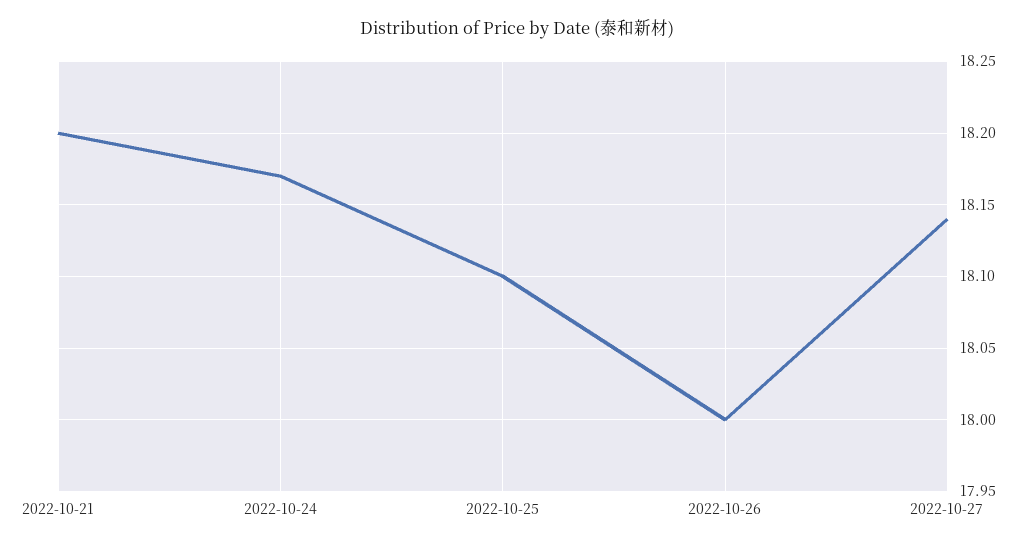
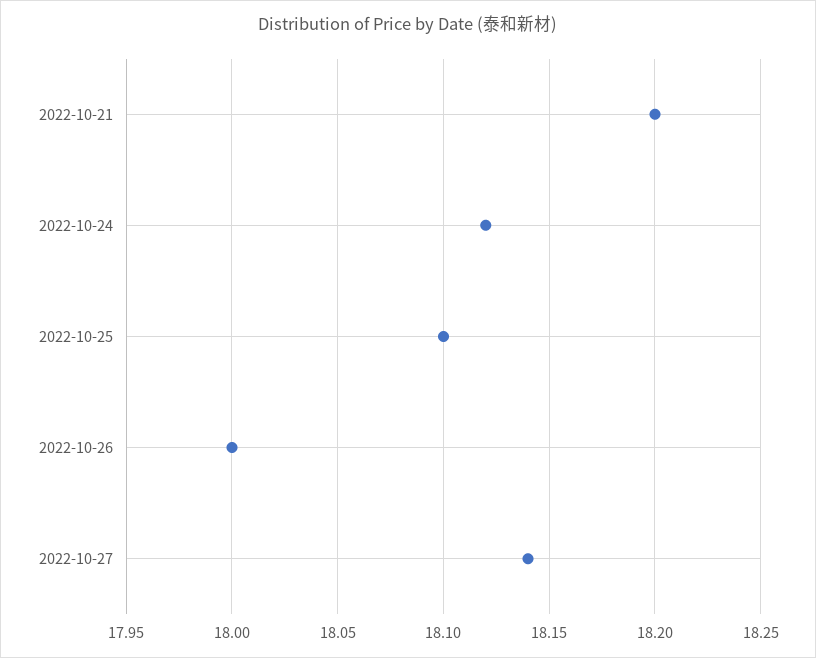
  {
    "2022-10-21": 18.2,
-   "2022-10-24": 18.17,
+   "2022-10-24": 18.12,
    "2022-10-25": 18.1,
    "2022-10-26": 18,
    "2022-10-27": 18.14
  }

